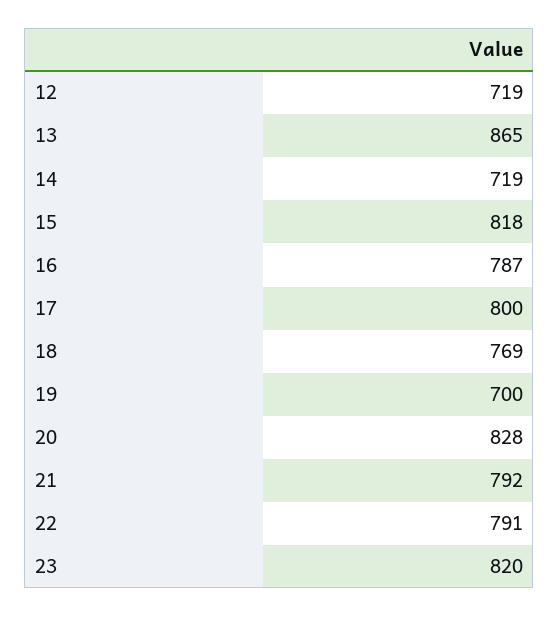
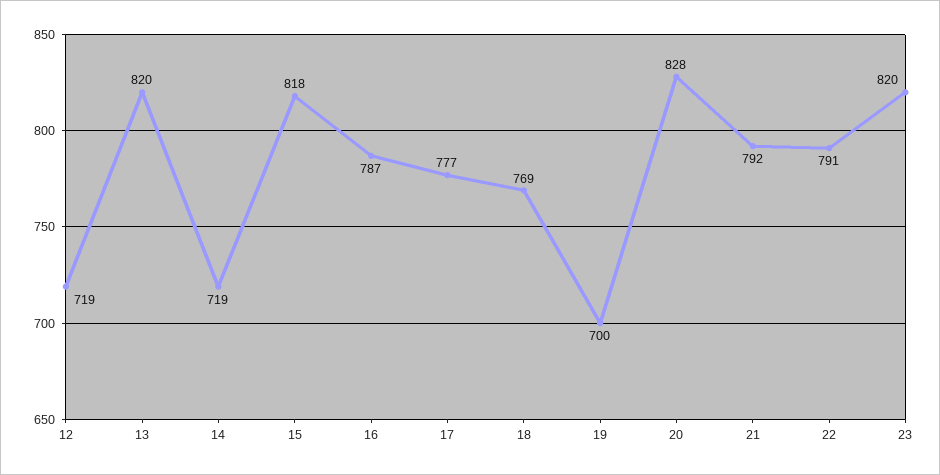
  {
    "12": 719,
-   "13": 865,
+   "13": 820,
    "14": 719,
    "15": 818,
    "16": 787,
-   "17": 800,
+   "17": 777,
    "18": 769,
    "19": 700,
    "20": 828,
    "21": 792,
    "22": 791,
    "23": 820
  }

